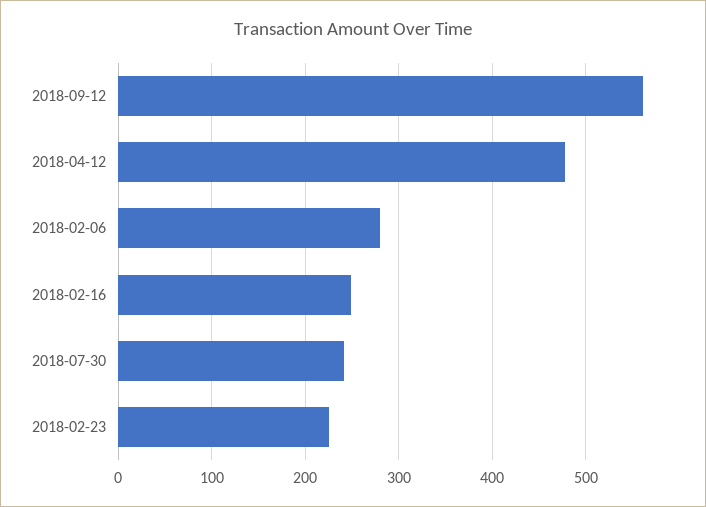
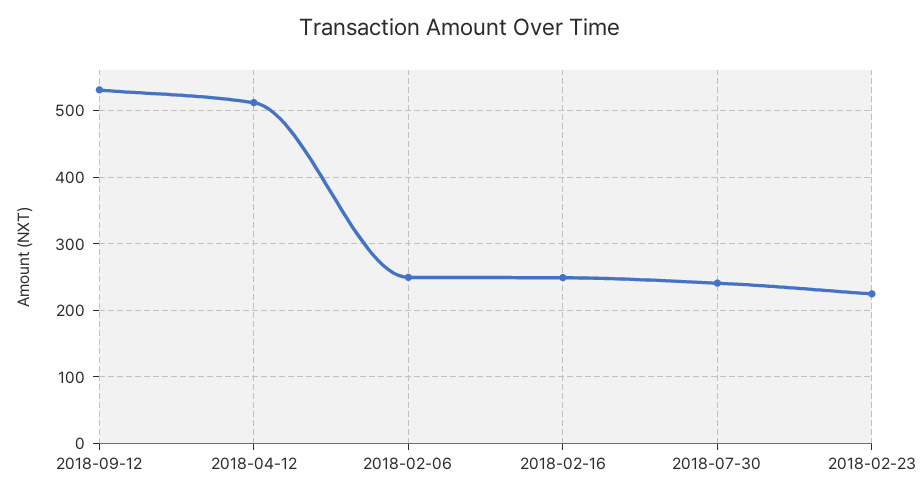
  {
-   "2018-09-12": 560,
+   "2018-09-12": 530,
-   "2018-04-12": 480,
+   "2018-04-12": 510,
-   "2018-02-06": 280,
+   "2018-02-06": 250,
    "2018-02-16": 250,
    "2018-07-30": 240,
    "2018-02-23": 230
  }

